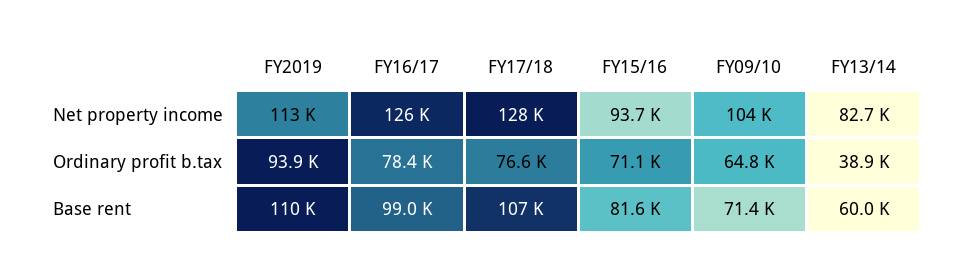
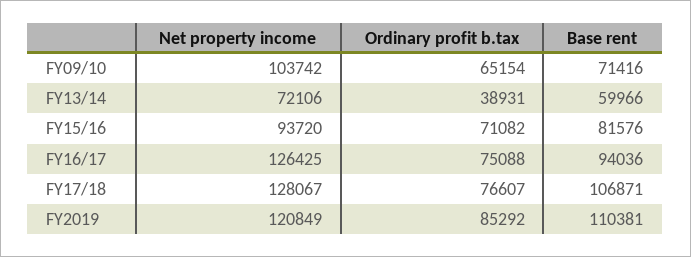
  {
    "FY2019": {
-     "Net property income": 113000,
+     "Net property income": 120849,
-     "Ordinary profit b.tax": 93900,
+     "Ordinary profit b.tax": 85292,
      "Base rent": 110381
    },
    "FY16/17": {
      "Net property income": 126425,
-     "Ordinary profit b.tax": 78400,
+     "Ordinary profit b.tax": 75088,
-     "Base rent": 99000
+     "Base rent": 94036
    },
    "FY17/18": {
      "Net property income": 128067,
      "Ordinary profit b.tax": 76607,
      "Base rent": 106871
    },
    "FY15/16": {
      "Net property income": 93720,
      "Ordinary profit b.tax": 71082,
      "Base rent": 81576
    },
    "FY09/10": {
      "Net property income": 103742,
-     "Ordinary profit b.tax": 64800,
+     "Ordinary profit b.tax": 65154,
      "Base rent": 71416
    },
    "FY13/14": {
-     "Net property income": 82700,
+     "Net property income": 72106,
      "Ordinary profit b.tax": 38931,
      "Base rent": 59966
    }
  }

